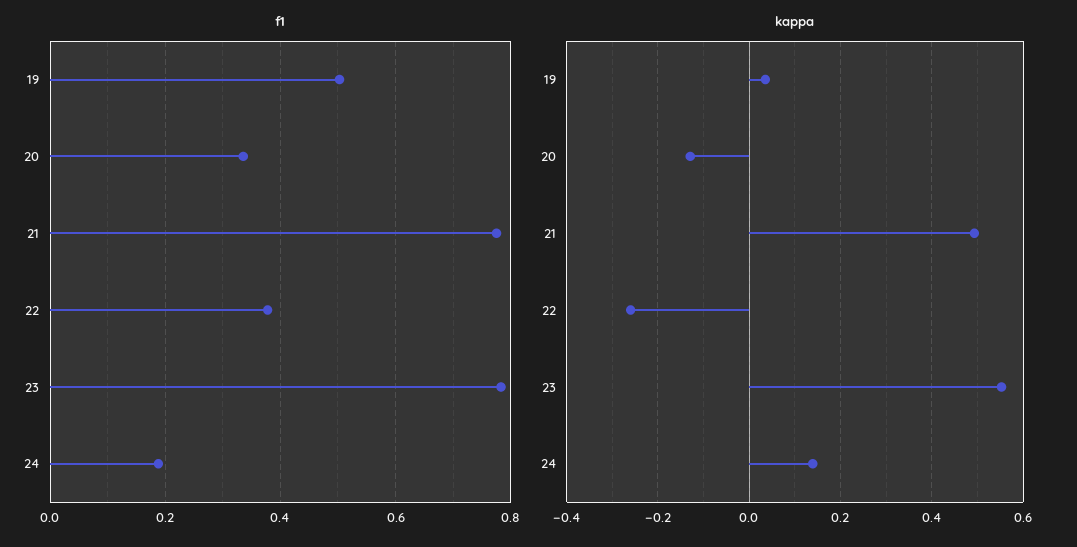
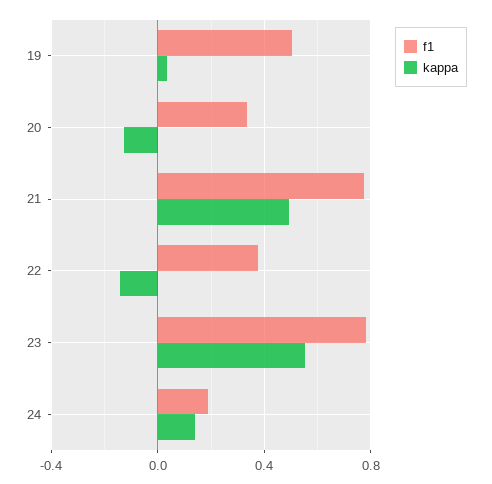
  {
    "f1": {
      "19": 0.5,
      "20": 0.34,
      "21": 0.78,
      "22": 0.38,
      "23": 0.78,
      "24": 0.18
    },
    "kappa": {
      "19": 0.04,
      "20": -0.12,
      "21": 0.5,
-     "22": -0.26,
+     "22": -0.15,
      "23": 0.56,
      "24": 0.14
    }
  }

